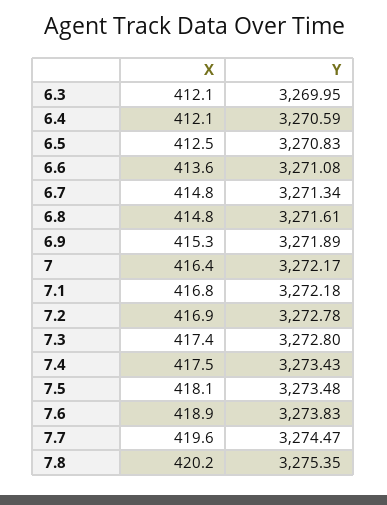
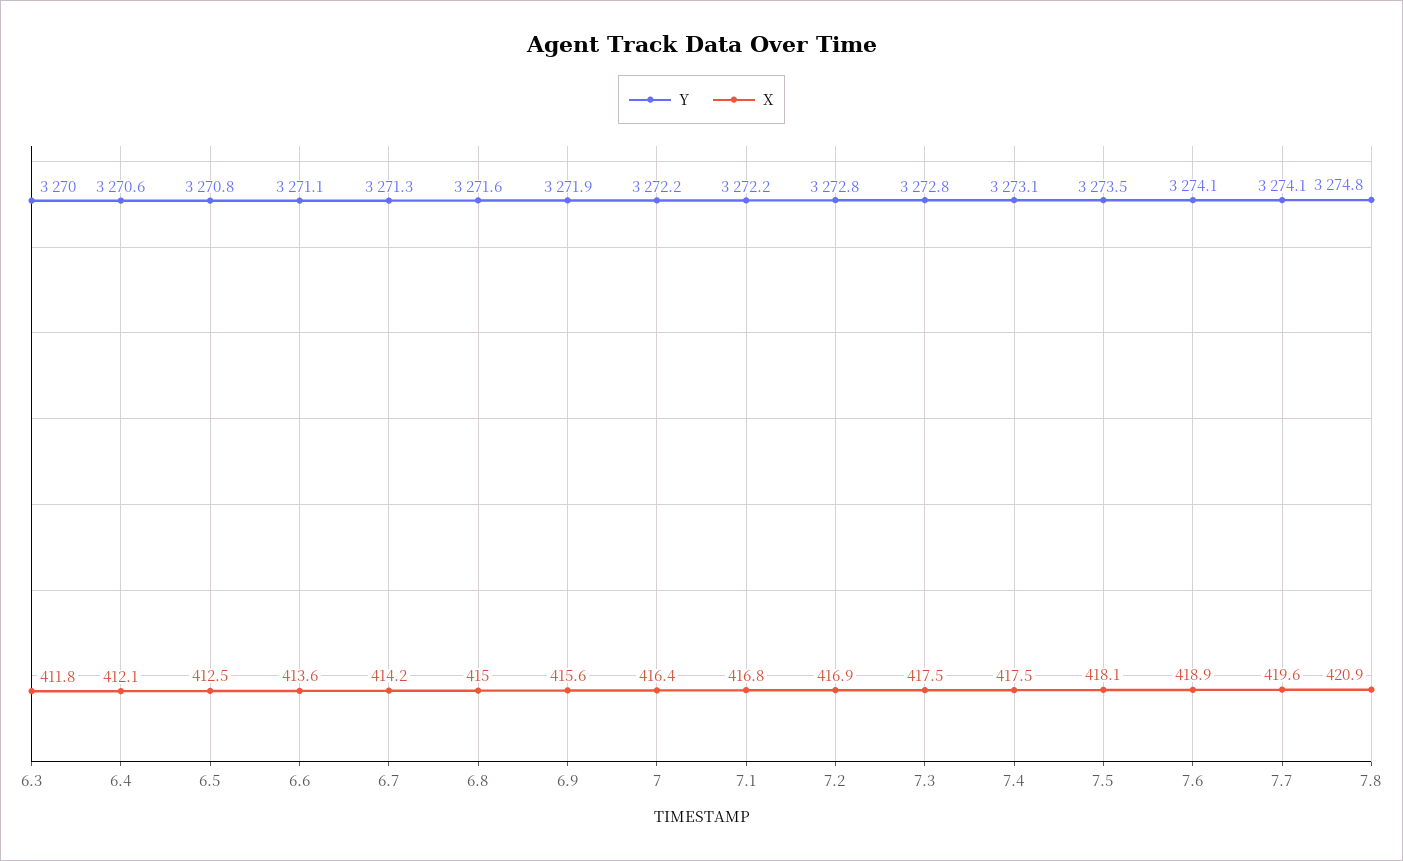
  {
    "X": {
-     "6.3": 412.1,
+     "6.3": 411.8,
      "6.4": 412.1,
      "6.5": 412.5,
      "6.6": 413.6,
-     "6.7": 414.8,
+     "6.7": 414.2,
-     "6.8": 414.8,
+     "6.8": 415,
-     "6.9": 415.3,
+     "6.9": 415.6,
      "7": 416.4,
      "7.1": 416.8,
      "7.2": 416.9,
-     "7.3": 417.4,
+     "7.3": 417.5,
      "7.4": 417.5,
      "7.5": 418.1,
      "7.6": 418.9,
      "7.7": 419.6,
-     "7.8": 420.2
+     "7.8": 420.9
    },
    "Y": {
      "6.3": 3269.95,
      "6.4": 3270.59,
      "6.5": 3270.83,
      "6.6": 3271.08,
      "6.7": 3271.34,
      "6.8": 3271.61,
      "6.9": 3271.89,
      "7": 3272.17,
      "7.1": 3272.18,
      "7.2": 3272.78,
      "7.3": 3272.8,
-     "7.4": 3273.43,
+     "7.4": 3273.1,
      "7.5": 3273.48,
-     "7.6": 3273.83,
+     "7.6": 3274.1,
-     "7.7": 3274.47,
+     "7.7": 3274.1,
-     "7.8": 3275.35
+     "7.8": 3274.8
    }
  }

